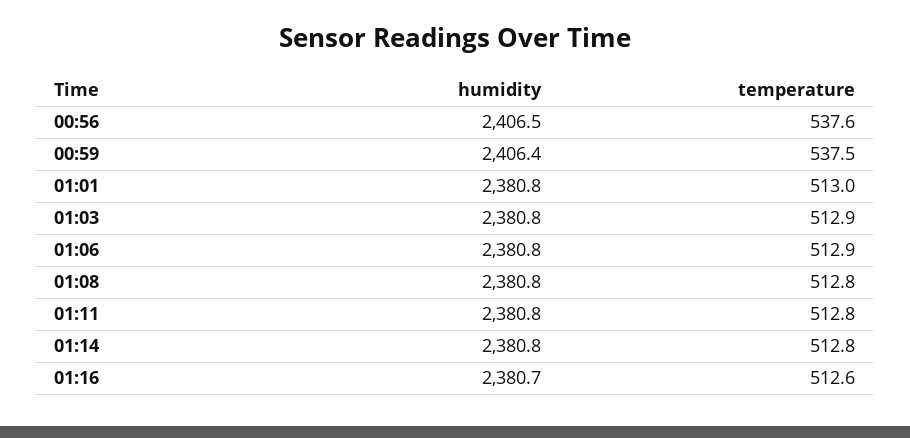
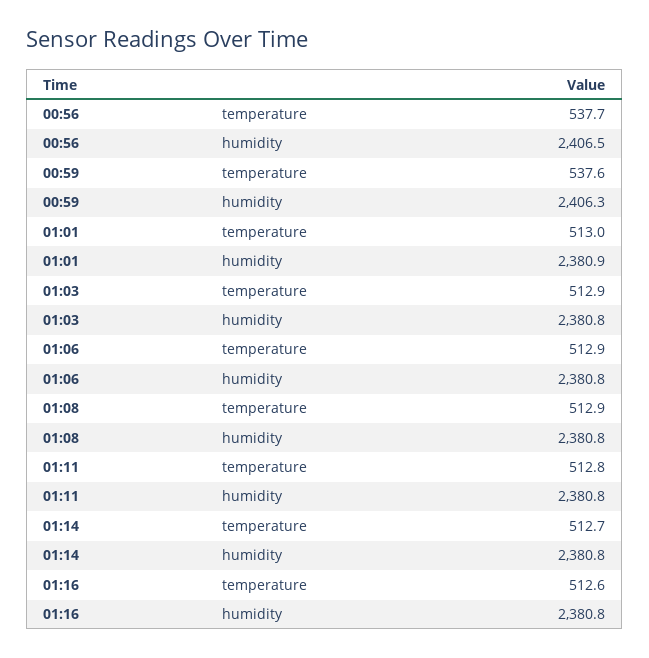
  {
    "humidity": {
      "00:56": 2406.5,
-     "00:59": 2406.4,
+     "00:59": 2406.3,
-     "01:01": 2380.8,
+     "01:01": 2380.9,
      "01:03": 2380.8,
      "01:06": 2380.8,
      "01:08": 2380.8,
      "01:11": 2380.8,
      "01:14": 2380.8,
-     "01:16": 2380.7
+     "01:16": 2380.8
    },
    "temperature": {
-     "00:56": 537.6,
+     "00:56": 537.7,
-     "00:59": 537.5,
+     "00:59": 537.6,
      "01:01": 513,
      "01:03": 512.9,
      "01:06": 512.9,
-     "01:08": 512.8,
+     "01:08": 512.9,
      "01:11": 512.8,
-     "01:14": 512.8,
+     "01:14": 512.7,
      "01:16": 512.6
    }
  }

